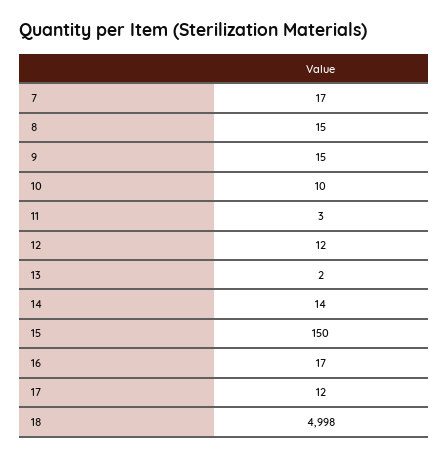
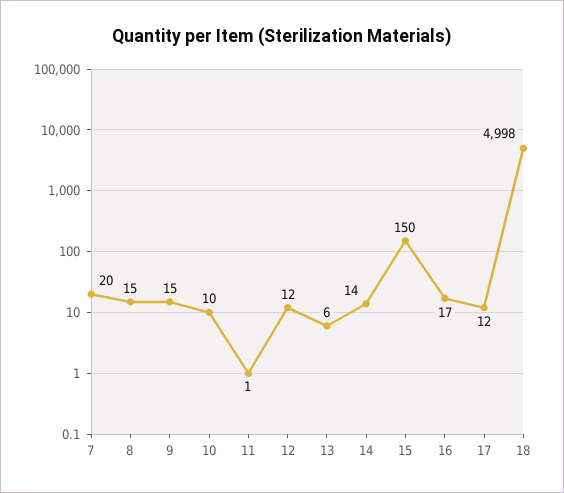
  {
-   "7": 17,
+   "7": 20,
    "8": 15,
    "9": 15,
    "10": 10,
-   "11": 3,
+   "11": 1,
    "12": 12,
-   "13": 2,
+   "13": 6,
    "14": 14,
    "15": 150,
    "16": 17,
    "17": 12,
    "18": 4998
  }

